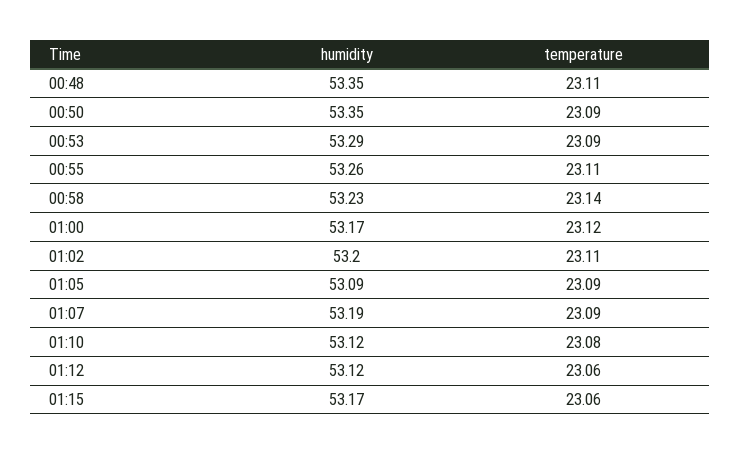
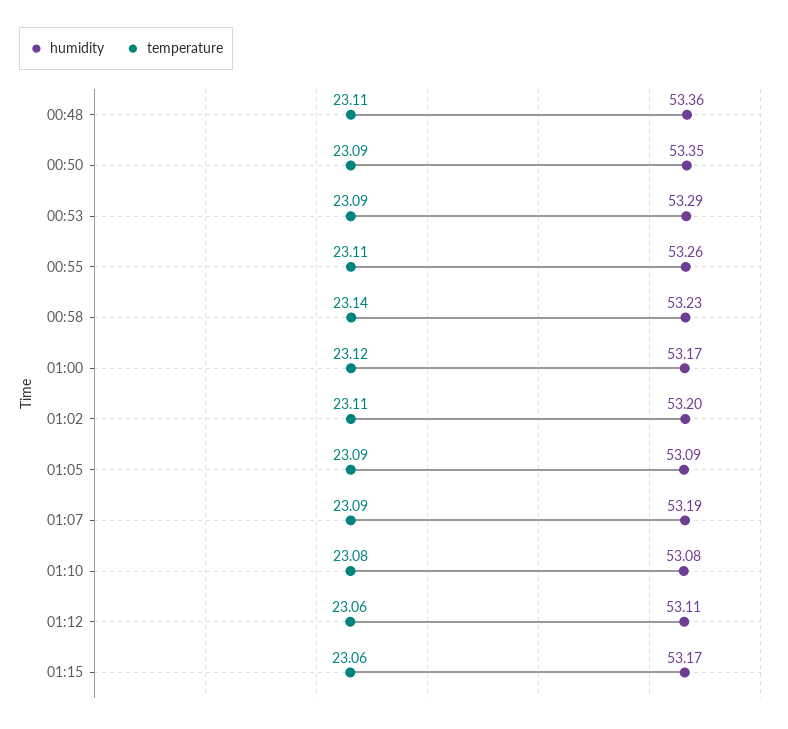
  {
    "humidity": {
-     "00:48": 53.35,
+     "00:48": 53.36,
      "00:50": 53.35,
      "00:53": 53.29,
      "00:55": 53.26,
      "00:58": 53.23,
      "01:00": 53.17,
      "01:02": 53.2,
      "01:05": 53.09,
      "01:07": 53.19,
-     "01:10": 53.12,
+     "01:10": 53.08,
-     "01:12": 53.12,
+     "01:12": 53.11,
      "01:15": 53.17
    },
    "temperature": {
      "00:48": 23.11,
      "00:50": 23.09,
      "00:53": 23.09,
      "00:55": 23.11,
      "00:58": 23.14,
      "01:00": 23.12,
      "01:02": 23.11,
      "01:05": 23.09,
      "01:07": 23.09,
      "01:10": 23.08,
      "01:12": 23.06,
      "01:15": 23.06
    }
  }

